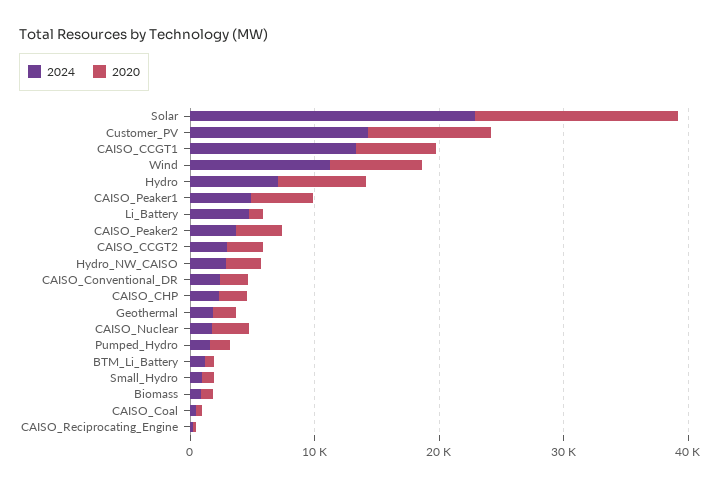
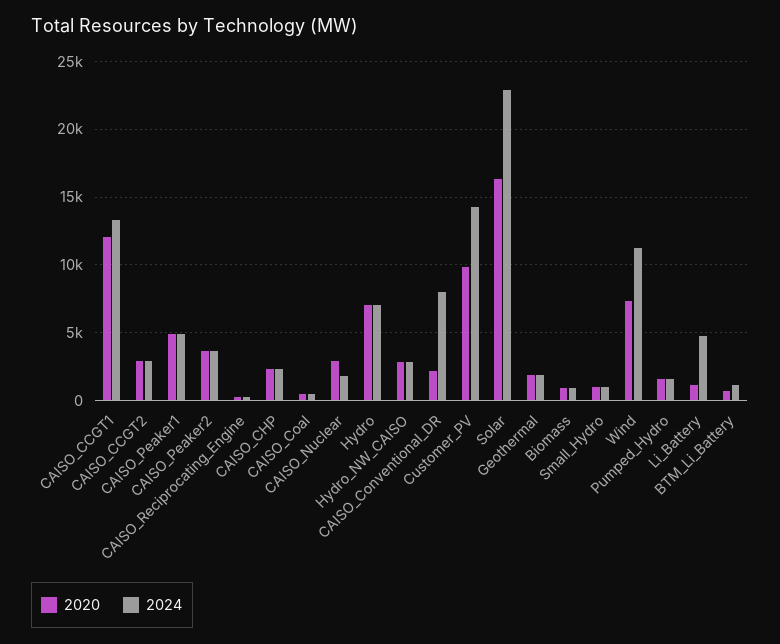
  {
    "2024": {
      "Solar": 23000,
      "Customer_PV": 14500,
      "CAISO_CCGT1": 13500,
      "Wind": 11500,
      "Hydro": 7000,
      "CAISO_Peaker1": 5000,
      "Li_Battery": 4500,
      "CAISO_Peaker2": 3500,
      "CAISO_CCGT2": 3000,
      "Hydro_NW_CAISO": 3000,
-     "CAISO_Conventional_DR": 2000,
+     "CAISO_Conventional_DR": 8000,
      "CAISO_CHP": 2500,
      "Geothermal": 2000,
      "CAISO_Nuclear": 2000,
      "Pumped_Hydro": 1500,
      "BTM_Li_Battery": 1000,
      "Small_Hydro": 1000,
      "Biomass": 1000,
      "CAISO_Coal": 500,
      "CAISO_Reciprocating_Engine": 500
    },
    "2020": {
      "Solar": 16500,
      "Customer_PV": 10000,
-     "CAISO_CCGT1": 6000,
+     "CAISO_CCGT1": 12000,
      "Wind": 7500,
      "Hydro": 7000,
      "CAISO_Peaker1": 5000,
      "Li_Battery": 1000,
      "CAISO_Peaker2": 3500,
      "CAISO_CCGT2": 3000,
      "Hydro_NW_CAISO": 3000,
      "CAISO_Conventional_DR": 2000,
      "CAISO_CHP": 2500,
      "Geothermal": 2000,
      "CAISO_Nuclear": 3000,
      "Pumped_Hydro": 1500,
      "BTM_Li_Battery": 500,
      "Small_Hydro": 1000,
      "Biomass": 1000,
      "CAISO_Coal": 500,
      "CAISO_Reciprocating_Engine": 500
    }
  }

